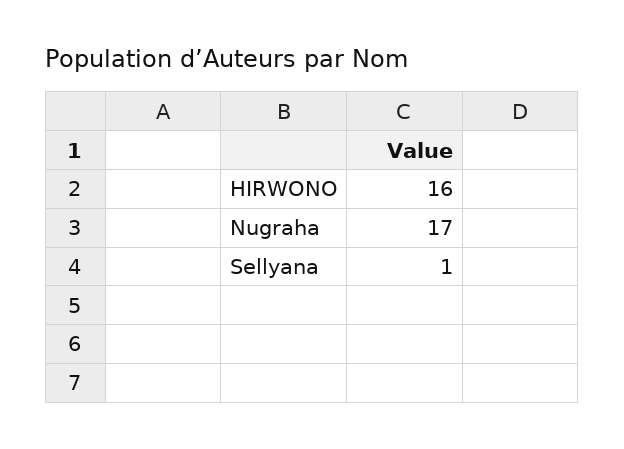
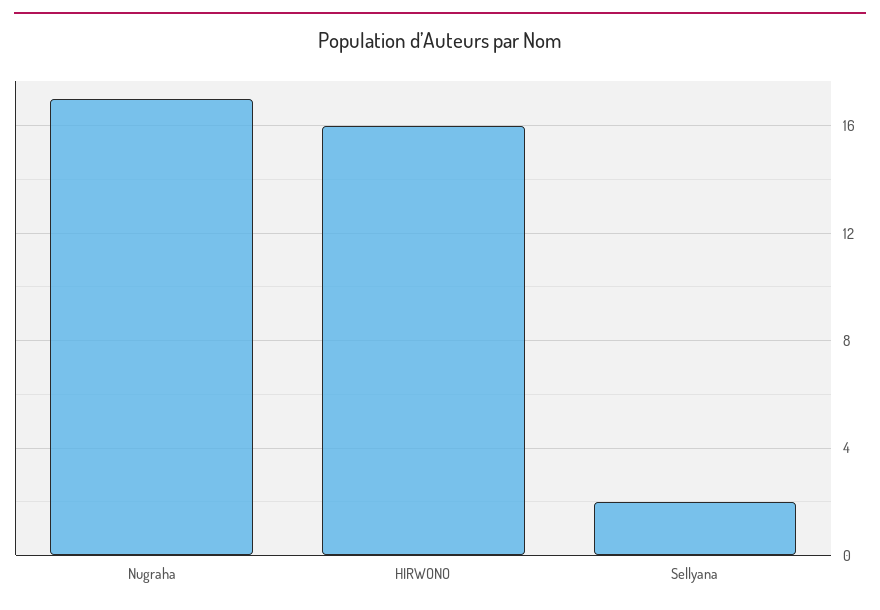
  {
    "HIRWONO": 16,
    "Nugraha": 17,
-   "Sellyana": 1
+   "Sellyana": 2
  }

